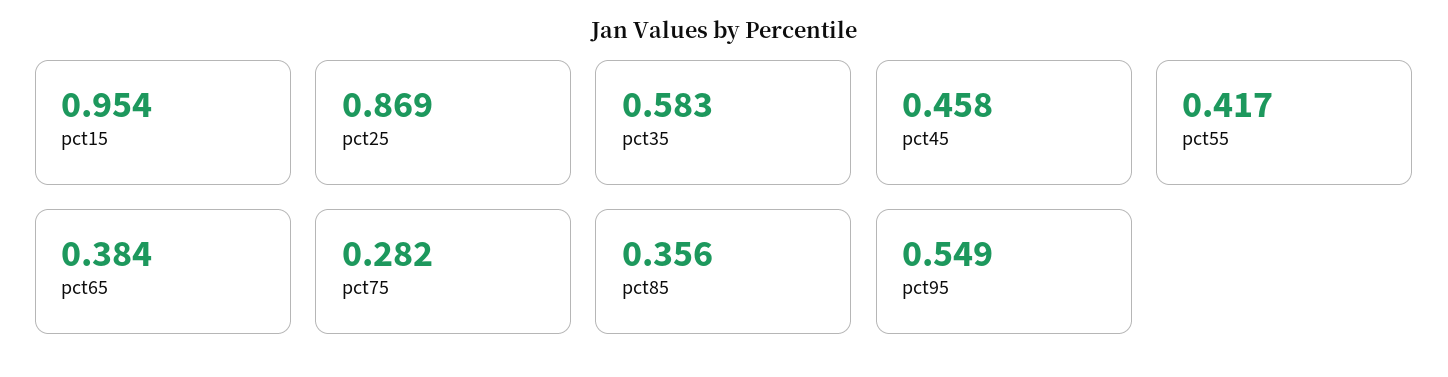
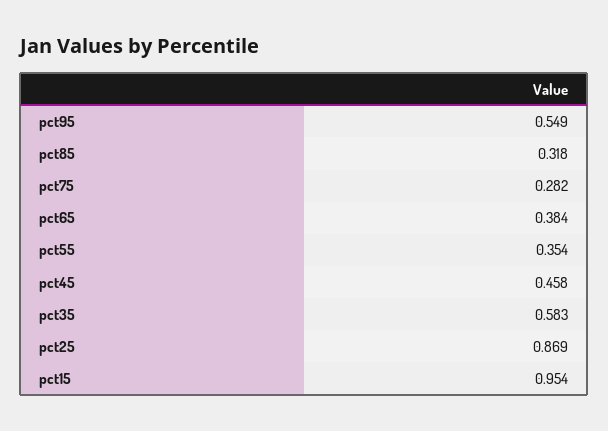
  {
    "pct15": 0.954,
    "pct25": 0.869,
    "pct35": 0.583,
    "pct45": 0.458,
-   "pct55": 0.417,
+   "pct55": 0.354,
    "pct65": 0.384,
    "pct75": 0.282,
-   "pct85": 0.356,
+   "pct85": 0.318,
    "pct95": 0.549
  }

